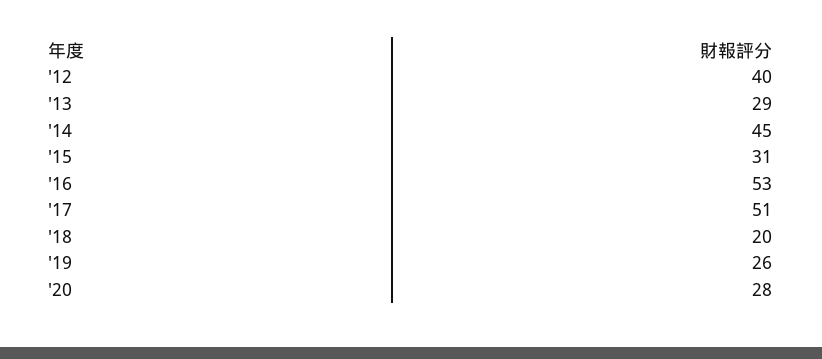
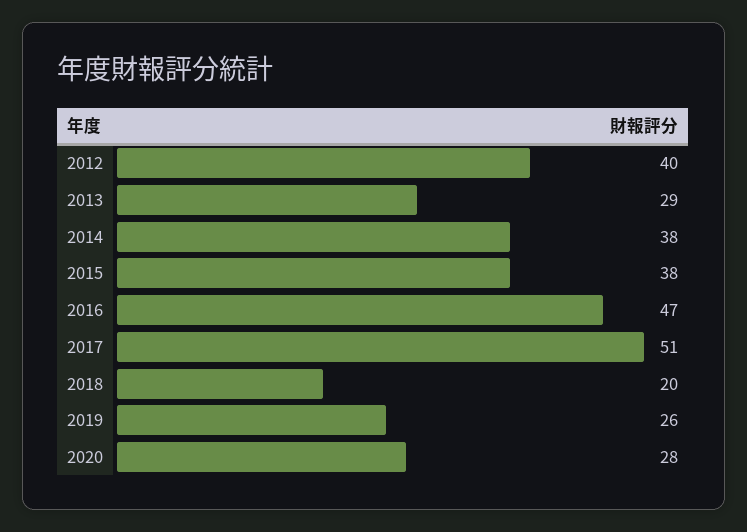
  {
    "'12": 40,
    "'13": 29,
-   "'14": 45,
+   "'14": 38,
-   "'15": 31,
+   "'15": 38,
-   "'16": 53,
+   "'16": 47,
    "'17": 51,
    "'18": 20,
    "'19": 26,
    "'20": 28
  }

